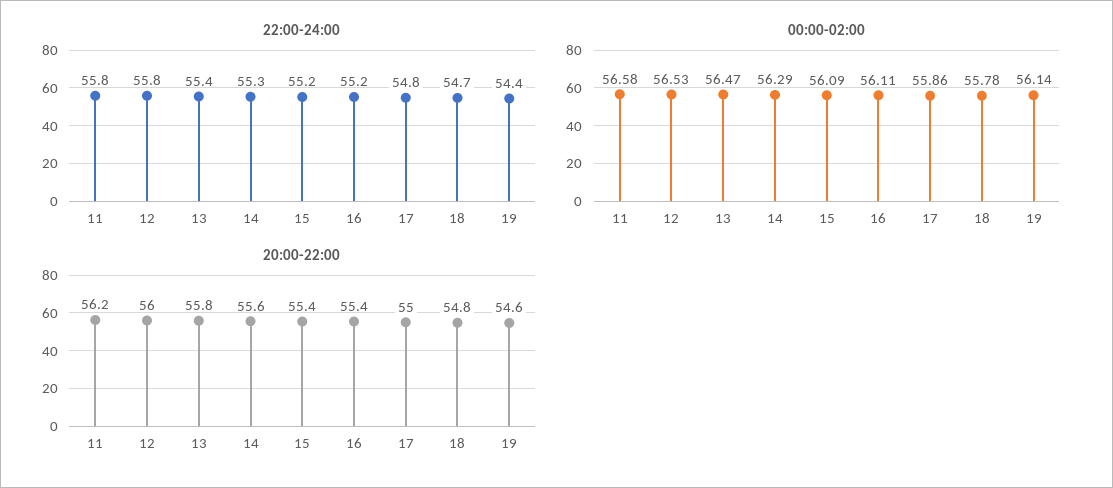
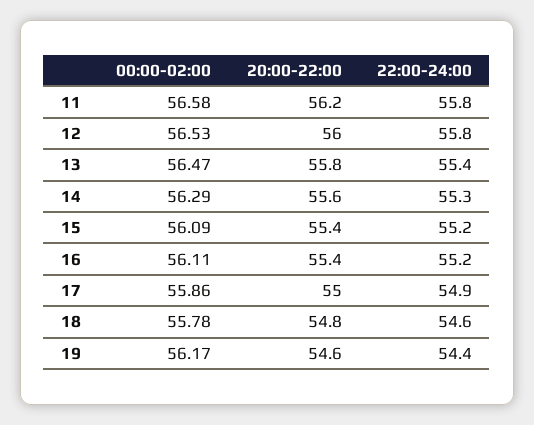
  {
    "22:00-24:00": {
      "11": 55.8,
      "12": 55.8,
      "13": 55.4,
      "14": 55.3,
      "15": 55.2,
      "16": 55.2,
-     "17": 54.8,
+     "17": 54.9,
-     "18": 54.7,
+     "18": 54.6,
      "19": 54.4
    },
    "00:00-02:00": {
      "11": 56.58,
      "12": 56.53,
      "13": 56.47,
      "14": 56.29,
      "15": 56.09,
      "16": 56.11,
      "17": 55.86,
      "18": 55.78,
-     "19": 56.14
+     "19": 56.17
    },
    "20:00-22:00": {
      "11": 56.2,
      "12": 56,
      "13": 55.8,
      "14": 55.6,
      "15": 55.4,
      "16": 55.4,
      "17": 55,
      "18": 54.8,
      "19": 54.6
    }
  }

